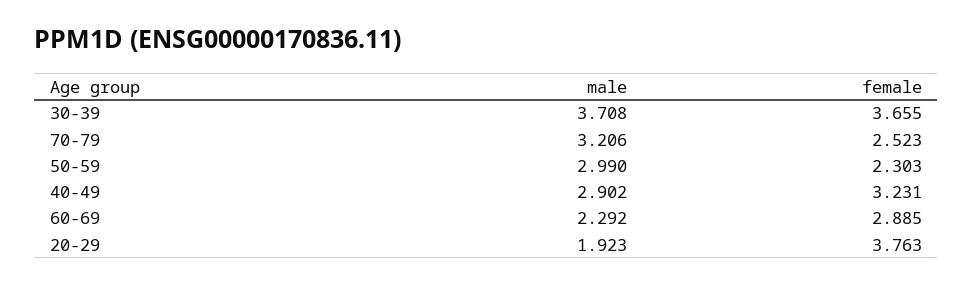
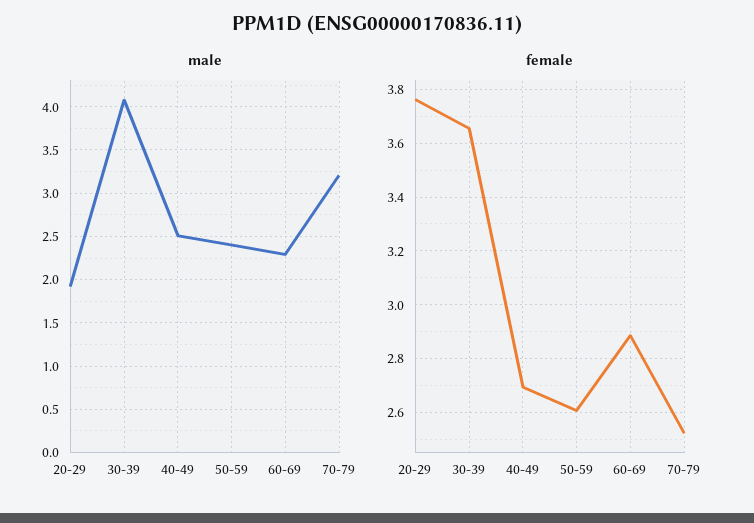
  {
    "male": {
-     "30-39": 3.708,
+     "30-39": 4.1,
      "70-79": 3.206,
-     "50-59": 2.99,
+     "50-59": 2.4,
-     "40-49": 2.902,
+     "40-49": 2.5,
      "60-69": 2.292,
      "20-29": 1.923
    },
    "female": {
      "30-39": 3.655,
      "70-79": 2.523,
-     "50-59": 2.303,
+     "50-59": 2.6,
-     "40-49": 3.231,
+     "40-49": 2.7,
      "60-69": 2.885,
      "20-29": 3.763
    }
  }

